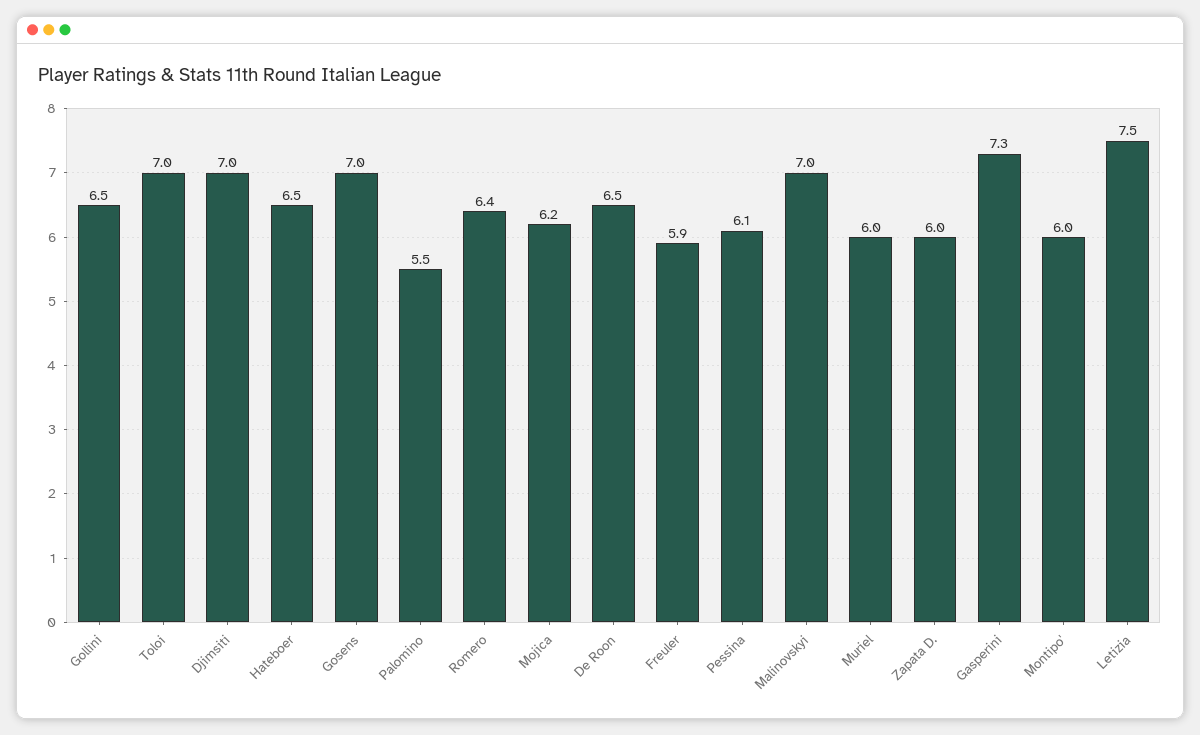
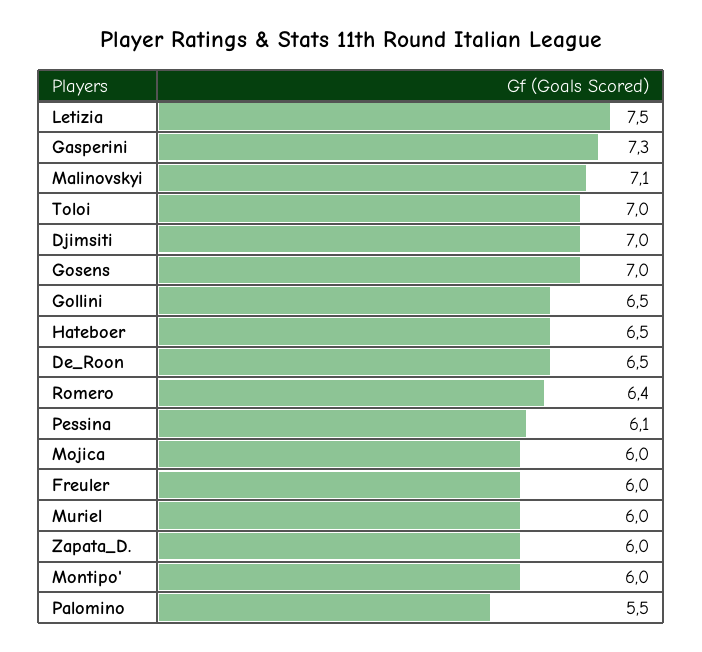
  {
    "Gollini": 6.5,
    "Toloi": 7,
    "Djimsiti": 7,
    "Hateboer": 6.5,
    "Gosens": 7,
    "Palomino": 5.5,
    "Romero": 6.4,
-   "Mojica": 6.2,
+   "Mojica": 6,
    "De Roon": 6.5,
-   "Freuler": 5.9,
+   "Freuler": 6,
    "Pessina": 6.1,
-   "Malinovskyi": 7,
+   "Malinovskyi": 7.1,
    "Muriel": 6,
    "Zapata D.": 6,
    "Gasperini": 7.3,
    "Montipo'": 6,
    "Letizia": 7.5
  }

